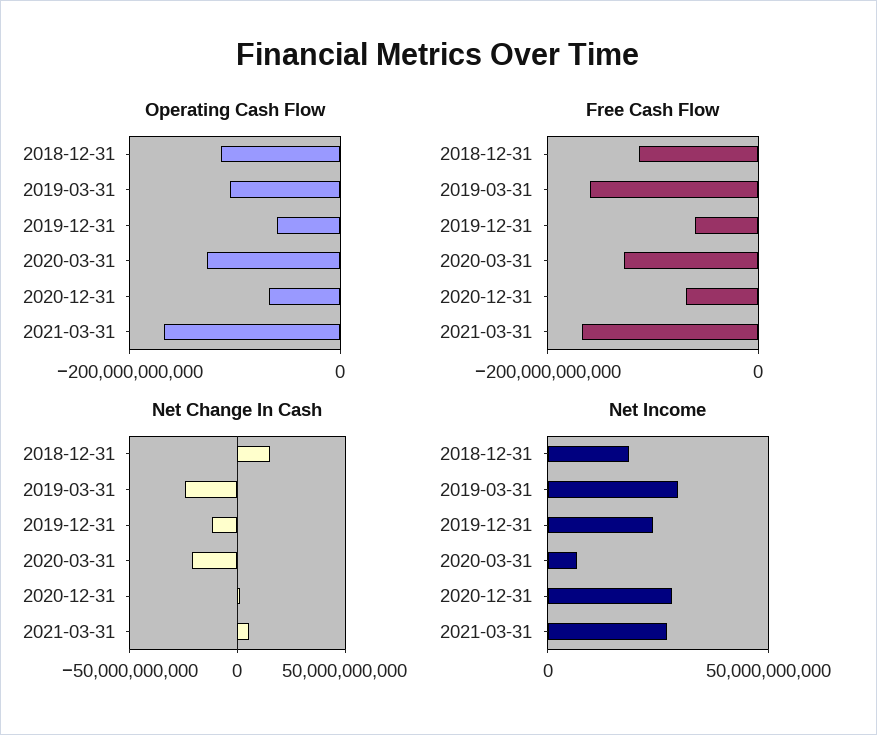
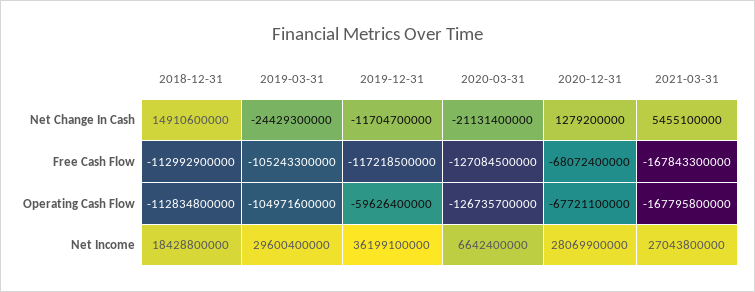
  {
    "Operating Cash Flow": {
      "2018-12-31": -112834800000,
      "2019-03-31": -104971600000,
      "2019-12-31": -59626400000,
      "2020-03-31": -126735700000,
      "2020-12-31": -67721100000,
      "2021-03-31": -167795800000
    },
    "Free Cash Flow": {
      "2018-12-31": -112992900000,
-     "2019-03-31": -160000000000,
+     "2019-03-31": -105243300000,
-     "2019-12-31": -60000000000,
+     "2019-12-31": -117218500000,
      "2020-03-31": -127084500000,
      "2020-12-31": -68072400000,
      "2021-03-31": -167843300000
    },
    "Net Change In Cash": {
      "2018-12-31": 14910600000,
      "2019-03-31": -24429300000,
      "2019-12-31": -11704700000,
      "2020-03-31": -21131400000,
      "2020-12-31": 1279200000,
      "2021-03-31": 5455100000
    },
    "Net Income": {
      "2018-12-31": 18428800000,
      "2019-03-31": 29600400000,
-     "2019-12-31": 25000000000,
+     "2019-12-31": 36199100000,
      "2020-03-31": 6642400000,
      "2020-12-31": 28069900000,
      "2021-03-31": 27043800000
    }
  }

